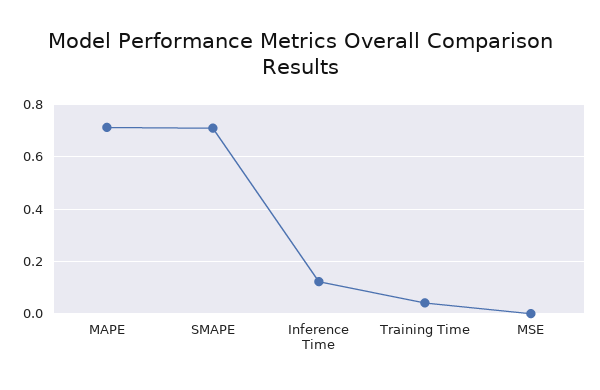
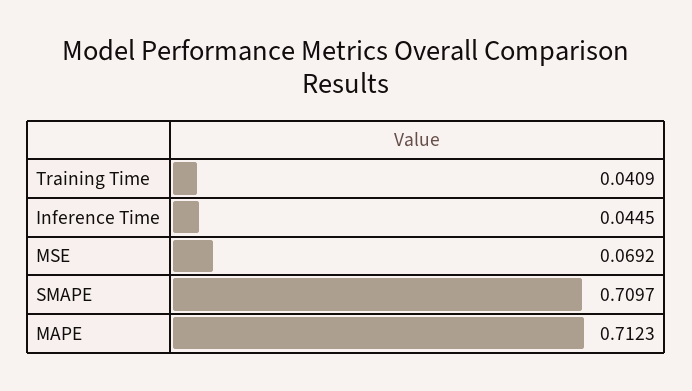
  {
    "MAPE": 0.7123,
    "SMAPE": 0.7097,
-   "Inference Time": 0.125,
+   "Inference Time": 0.0445,
    "Training Time": 0.0409,
-   "MSE": 0
+   "MSE": 0.0692
  }

